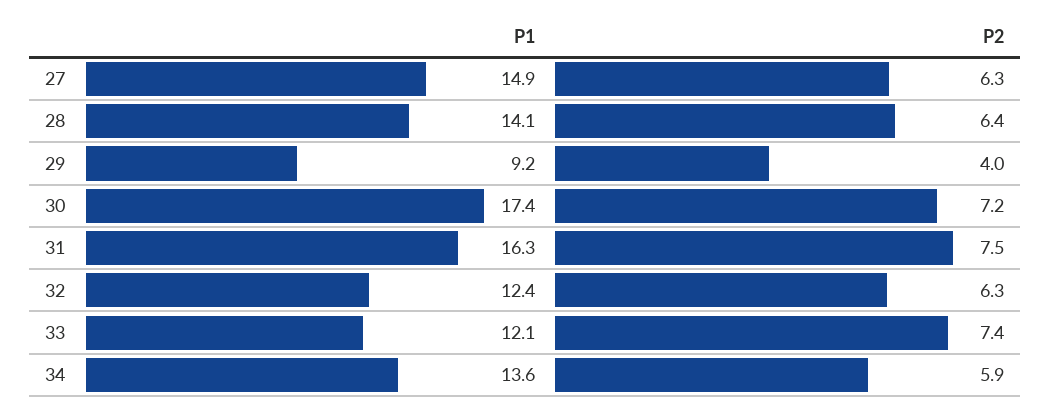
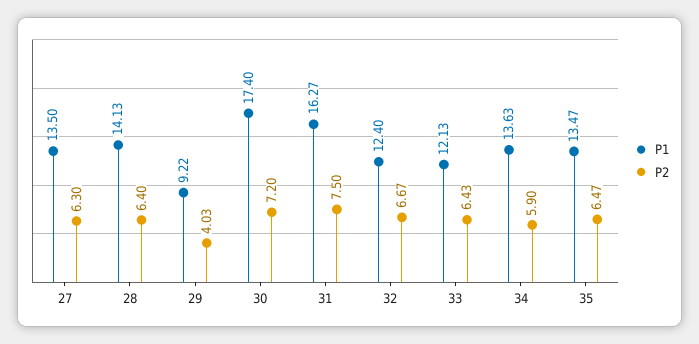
  {
    "P1": {
-     "27": 14.9,
+     "27": 13.5,
      "28": 14.13,
      "29": 9.22,
      "30": 17.4,
      "31": 16.27,
      "32": 12.4,
      "33": 12.13,
-     "34": 13.63
+     "34": 13.63,
+     "35": 13.47
    },
    "P2": {
      "27": 6.3,
      "28": 6.4,
      "29": 4.03,
      "30": 7.2,
      "31": 7.5,
-     "32": 6.3,
+     "32": 6.67,
-     "33": 7.4,
+     "33": 6.43,
-     "34": 5.9
+     "34": 5.9,
+     "35": 6.47
    }
  }

